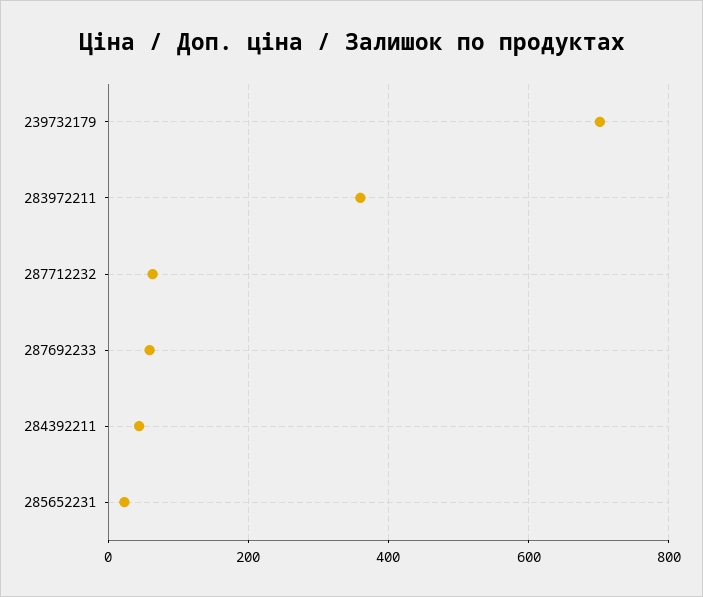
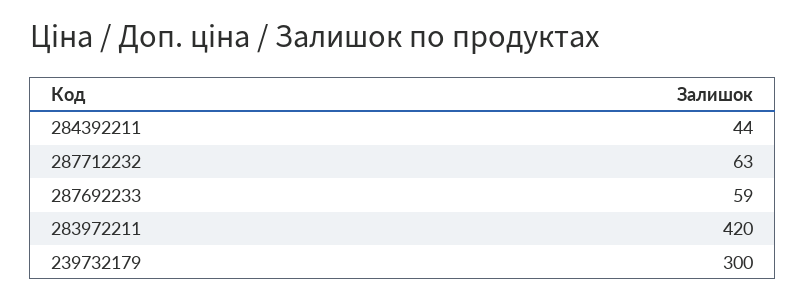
  {
-   "239732179": 700,
+   "239732179": 300,
-   "283972211": 360,
+   "283972211": 420,
    "287712232": 63,
    "287692233": 59,
-   "284392211": 44,
+   "284392211": 44
-   "285652231": 20
  }

